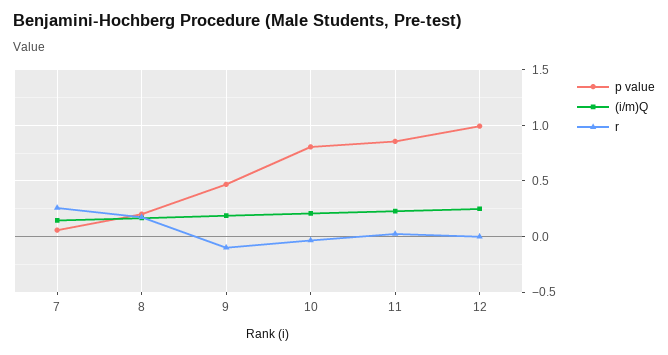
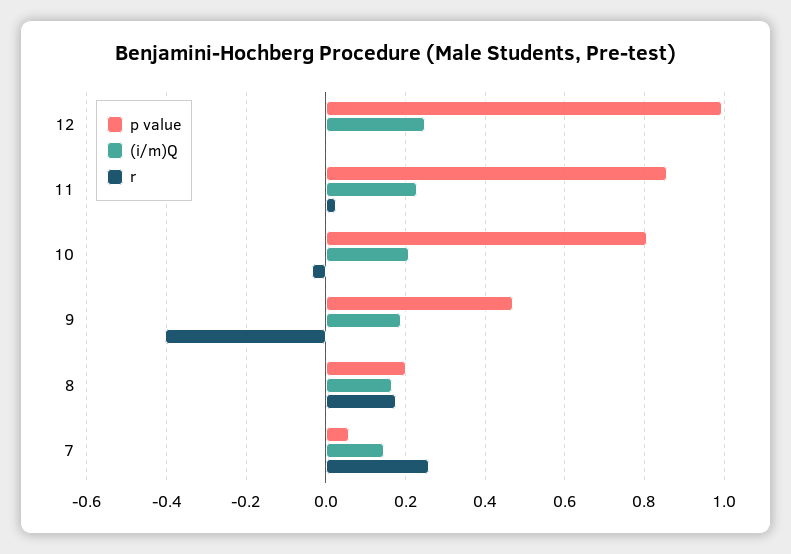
  {
    "p value": {
      "7": 0.06,
      "8": 0.2,
      "9": 0.48,
      "10": 0.8,
      "11": 0.86,
      "12": 1
    },
    "(i/m)Q": {
      "7": 0.14,
      "8": 0.16,
      "9": 0.18,
      "10": 0.2,
      "11": 0.22,
      "12": 0.26
    },
    "r": {
      "7": 0.26,
      "8": 0.18,
-     "9": -0.1,
+     "9": -0.4,
      "10": -0.04,
      "11": 0.02,
      "12": 0
    }
  }

